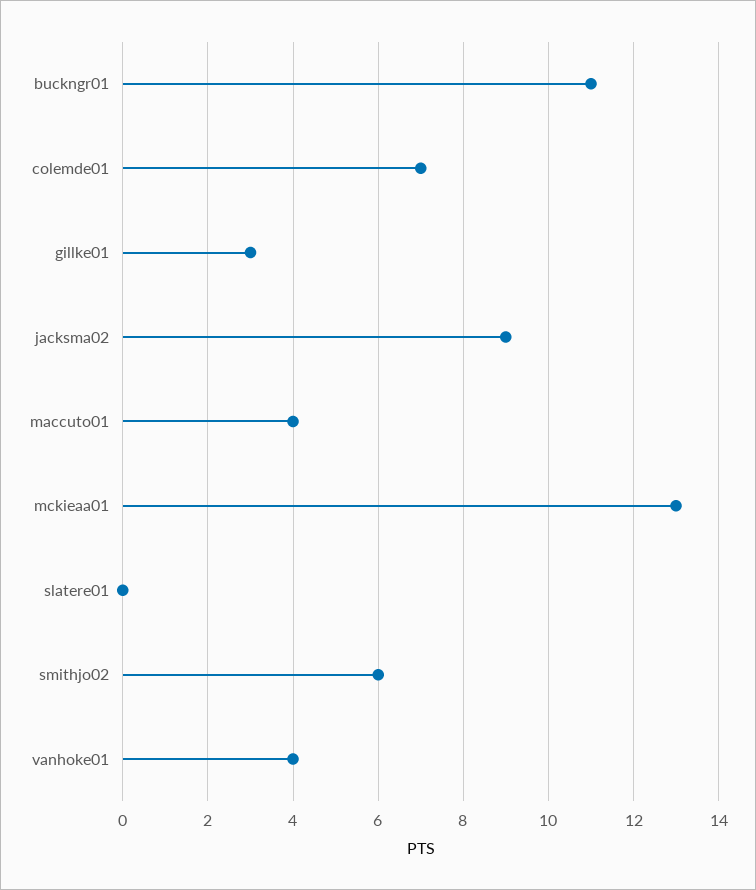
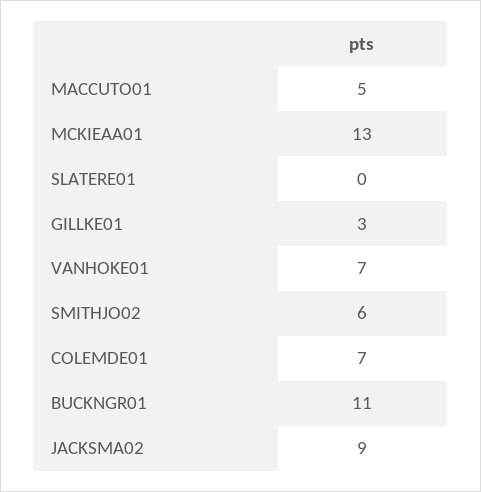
  {
    "buckngr01": 11,
    "colemde01": 7,
    "gillke01": 3,
    "jacksma02": 9,
-   "maccuto01": 4,
+   "maccuto01": 5,
    "mckieaa01": 13,
    "slatere01": 0,
    "smithjo02": 6,
-   "vanhoke01": 4
+   "vanhoke01": 7
  }

